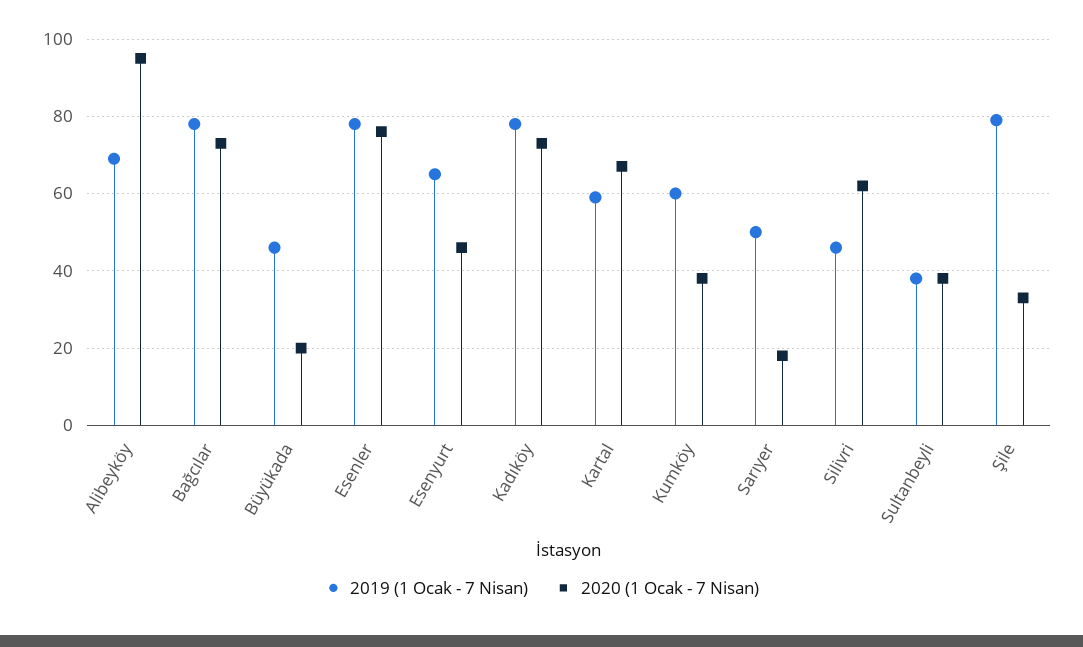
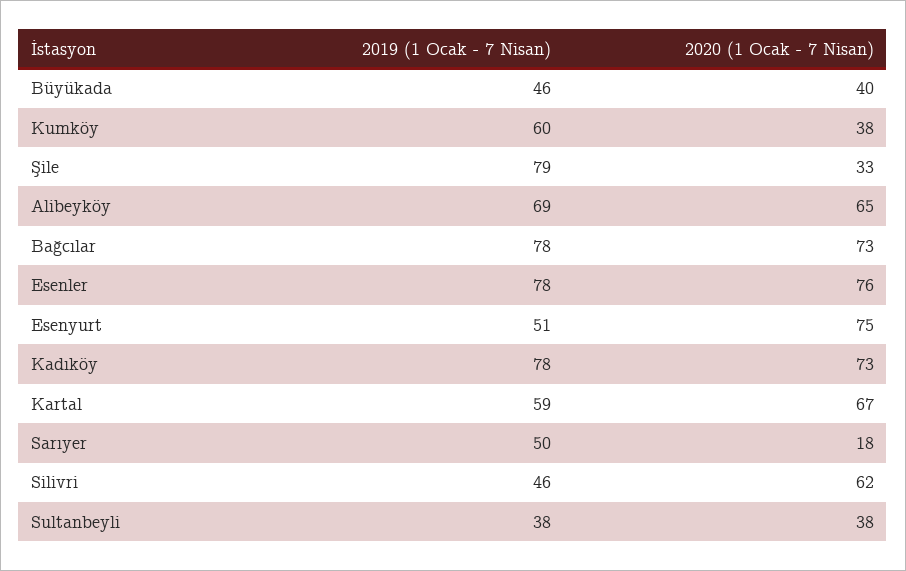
  {
    "2019 (1 Ocak - 7 Nisan)": {
      "Alibeyköy": 69,
      "Bağcılar": 78,
      "Büyükada": 46,
      "Esenler": 78,
-     "Esenyurt": 65,
+     "Esenyurt": 51,
      "Kadıköy": 78,
      "Kartal": 59,
      "Kumköy": 60,
      "Sarıyer": 50,
      "Silivri": 46,
      "Sultanbeyli": 38,
      "Şile": 79
    },
    "2020 (1 Ocak - 7 Nisan)": {
-     "Alibeyköy": 95,
+     "Alibeyköy": 65,
      "Bağcılar": 73,
-     "Büyükada": 20,
+     "Büyükada": 40,
      "Esenler": 76,
-     "Esenyurt": 45,
+     "Esenyurt": 75,
      "Kadıköy": 73,
      "Kartal": 67,
      "Kumköy": 38,
      "Sarıyer": 18,
      "Silivri": 62,
      "Sultanbeyli": 38,
      "Şile": 33
    }
  }

